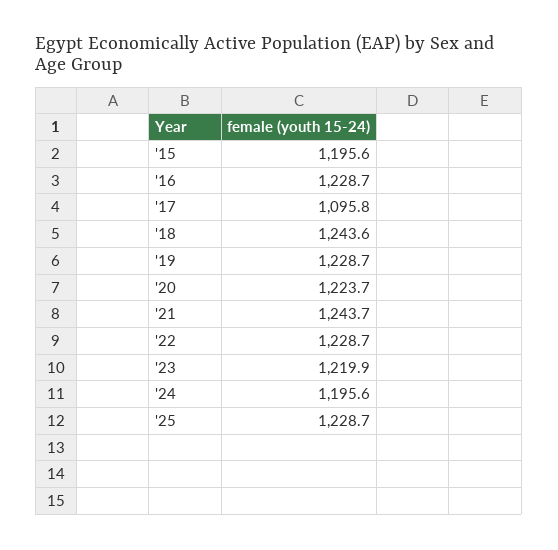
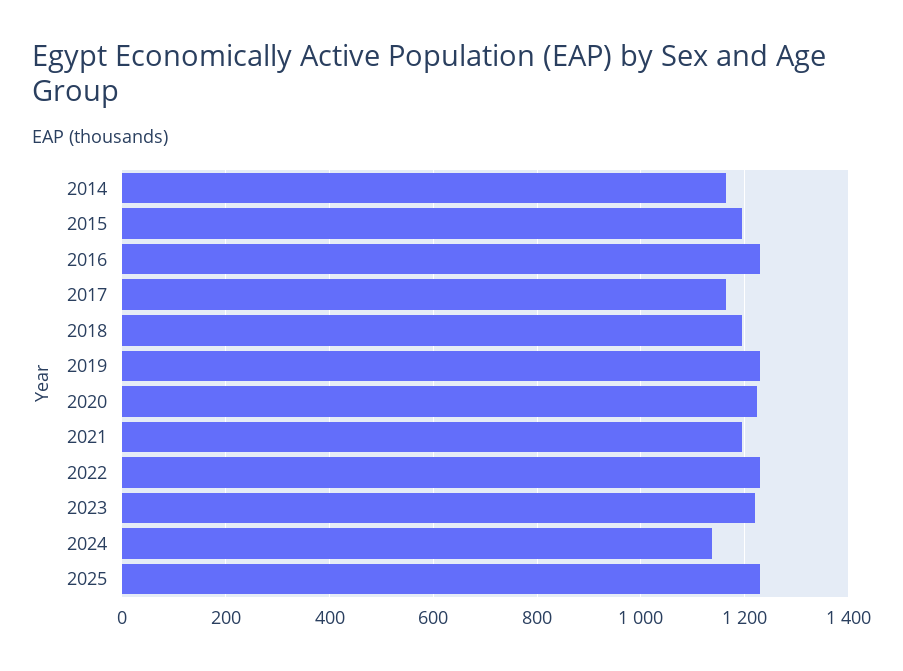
  {
    "'15": 1195.6,
    "'16": 1228.7,
-   "'17": 1095.8,
+   "'17": 1160,
-   "'18": 1243.6,
+   "'18": 1200,
    "'19": 1228.7,
    "'20": 1223.7,
-   "'21": 1243.7,
+   "'21": 1200,
    "'22": 1228.7,
    "'23": 1219.9,
-   "'24": 1195.6,
+   "'24": 1140,
-   "'25": 1228.7
+   "'25": 1228.7,
+   "2014": 1160
  }

